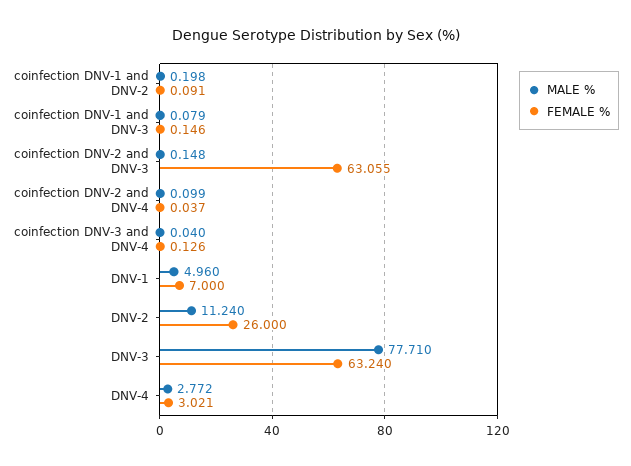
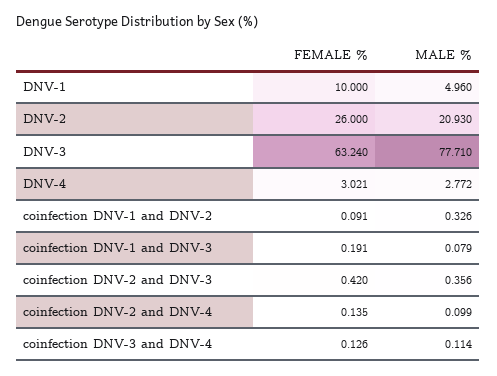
  {
    "MALE %": {
-     "coinfection DNV-1 and DNV-2": 0.198,
+     "coinfection DNV-1 and DNV-2": 0.326,
      "coinfection DNV-1 and DNV-3": 0.079,
-     "coinfection DNV-2 and DNV-3": 0.148,
+     "coinfection DNV-2 and DNV-3": 0.356,
      "coinfection DNV-2 and DNV-4": 0.099,
-     "coinfection DNV-3 and DNV-4": 0.04,
+     "coinfection DNV-3 and DNV-4": 0.114,
      "DNV-1": 4.96,
-     "DNV-2": 11.24,
+     "DNV-2": 20.93,
      "DNV-3": 77.71,
      "DNV-4": 2.772
    },
    "FEMALE %": {
      "coinfection DNV-1 and DNV-2": 0.091,
-     "coinfection DNV-1 and DNV-3": 0.146,
+     "coinfection DNV-1 and DNV-3": 0.191,
-     "coinfection DNV-2 and DNV-3": 63.055,
+     "coinfection DNV-2 and DNV-3": 0.42,
-     "coinfection DNV-2 and DNV-4": 0.037,
+     "coinfection DNV-2 and DNV-4": 0.135,
      "coinfection DNV-3 and DNV-4": 0.126,
-     "DNV-1": 7,
+     "DNV-1": 10,
      "DNV-2": 26,
      "DNV-3": 63.24,
      "DNV-4": 3.021
    }
  }

